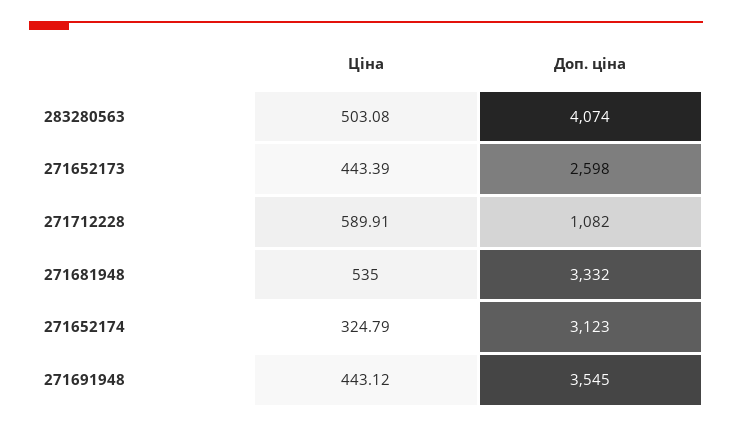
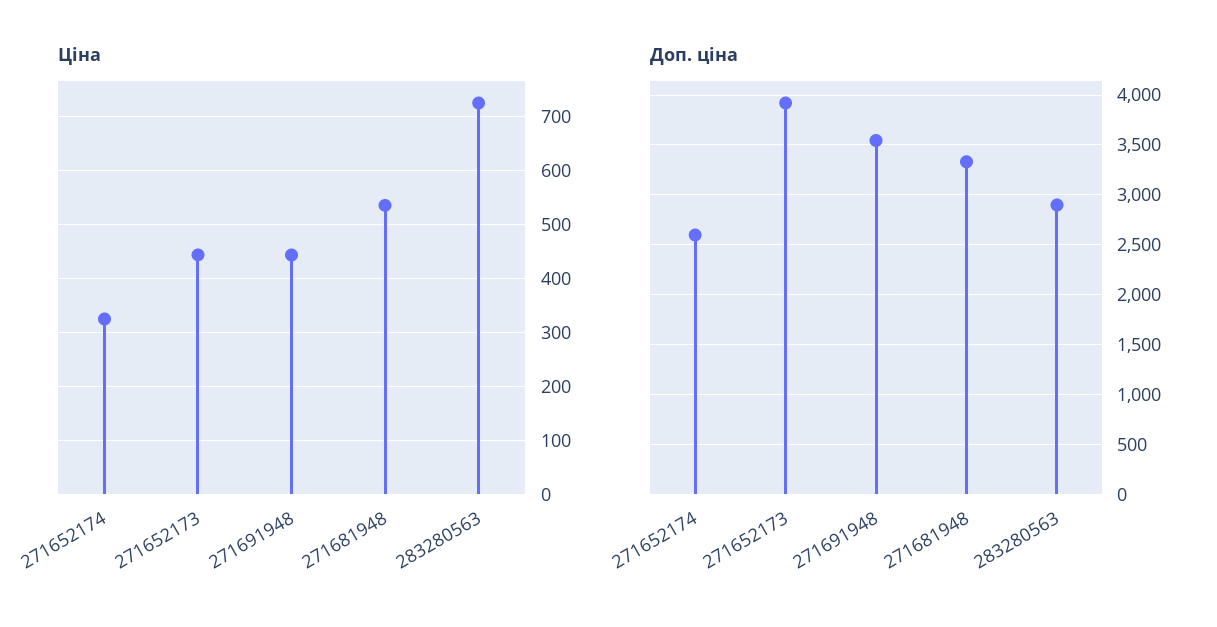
  {
    "Ціна": {
-     "283280563": 503.08,
+     "283280563": 720,
      "271652173": 443.39,
-     "271712228": 589.91,
      "271681948": 535,
      "271652174": 324.79,
      "271691948": 443.12
    },
    "Доп. ціна": {
-     "283280563": 4074,
+     "283280563": 2900,
-     "271652173": 2598,
+     "271652173": 3900,
-     "271712228": 1082,
      "271681948": 3332,
-     "271652174": 3123,
+     "271652174": 2600,
      "271691948": 3545
    }
  }

